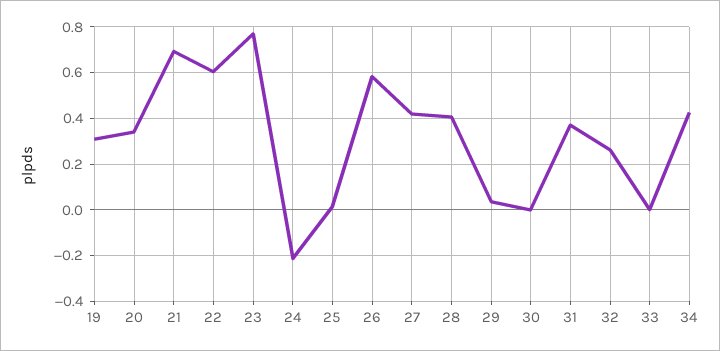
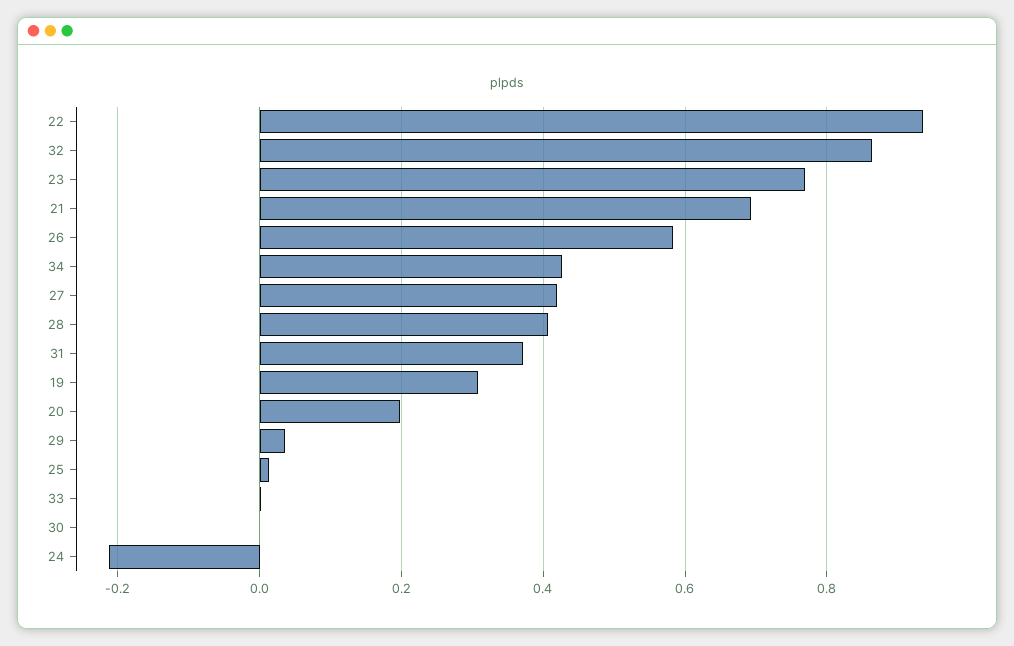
  {
    "19": 0.3,
-   "20": 0.35,
+   "20": 0.2,
    "21": 0.7,
-   "22": 0.6,
+   "22": 0.94,
    "23": 0.76,
    "24": -0.22,
    "25": 0.02,
    "26": 0.58,
    "27": 0.42,
    "28": 0.4,
    "29": 0.04,
    "30": 0,
    "31": 0.38,
-   "32": 0.25,
+   "32": 0.86,
    "33": 0,
    "34": 0.42
  }

